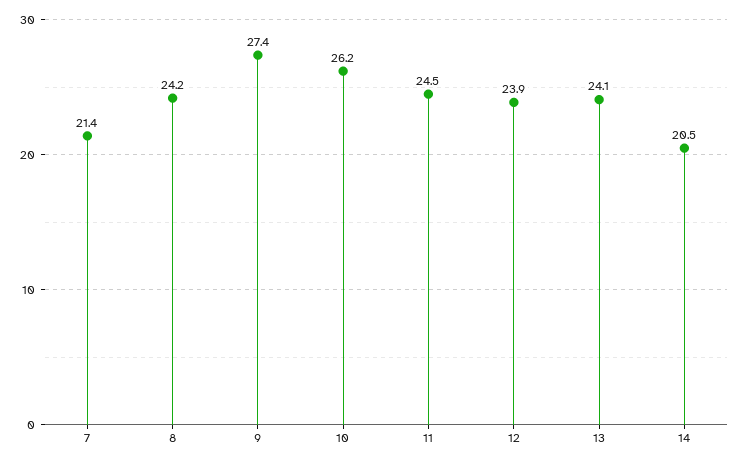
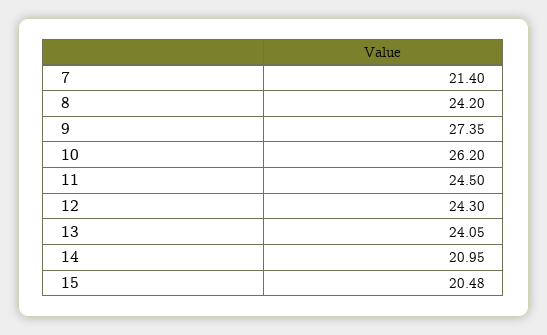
  {
    "7": 21.4,
    "8": 24.2,
    "9": 27.35,
    "10": 26.2,
    "11": 24.5,
-   "12": 23.9,
+   "12": 24.3,
    "13": 24.05,
-   "14": 20.5
+   "14": 20.95,
+   "15": 20.48
  }

